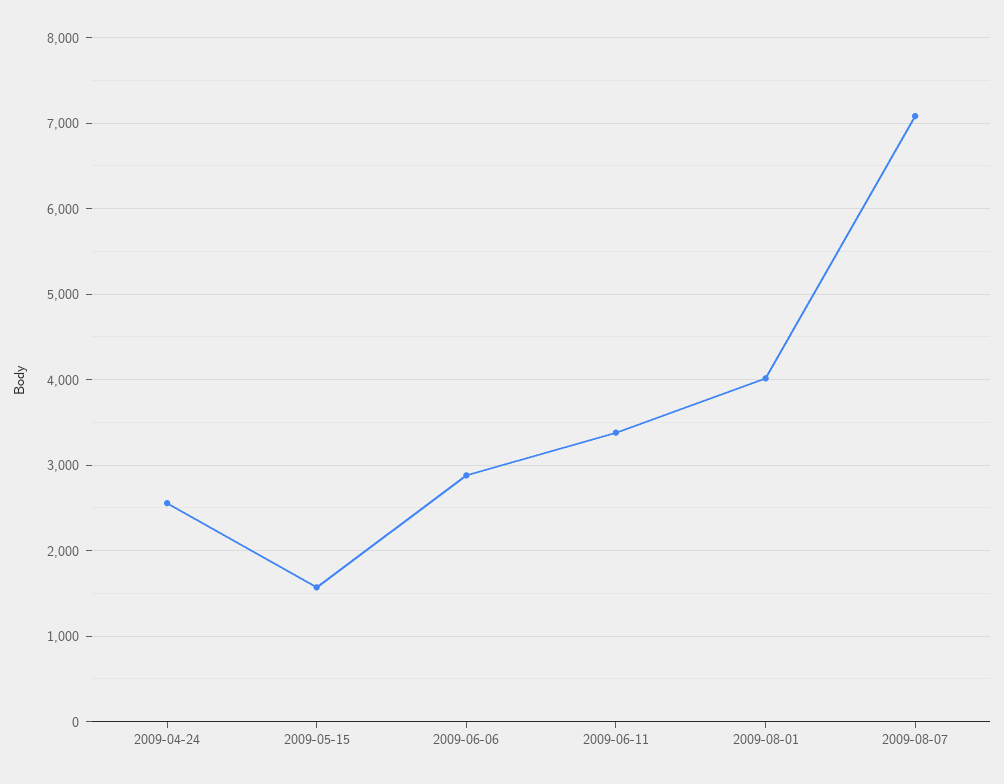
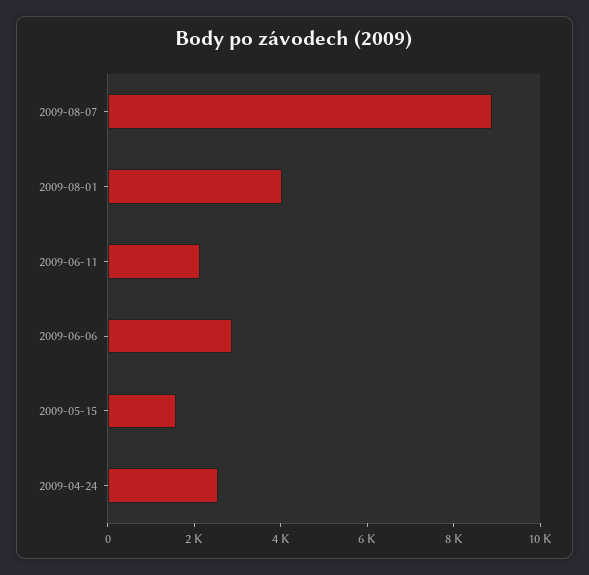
  {
    "2009-04-24": 2600,
    "2009-05-15": 1600,
    "2009-06-06": 2900,
-   "2009-06-11": 3400,
+   "2009-06-11": 2000,
    "2009-08-01": 4000,
-   "2009-08-07": 7100
+   "2009-08-07": 9000
  }

